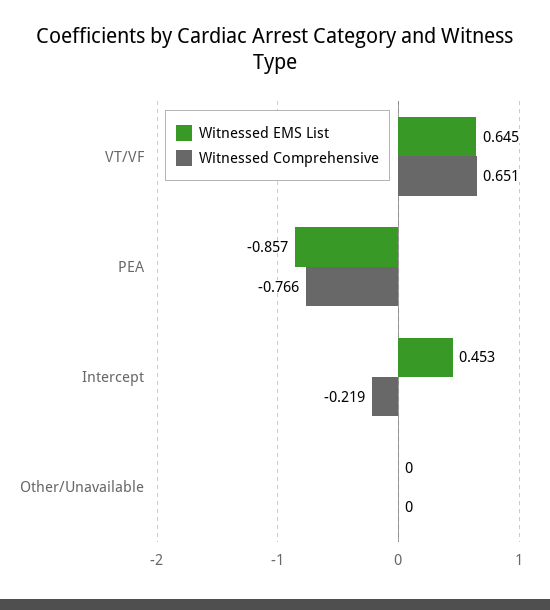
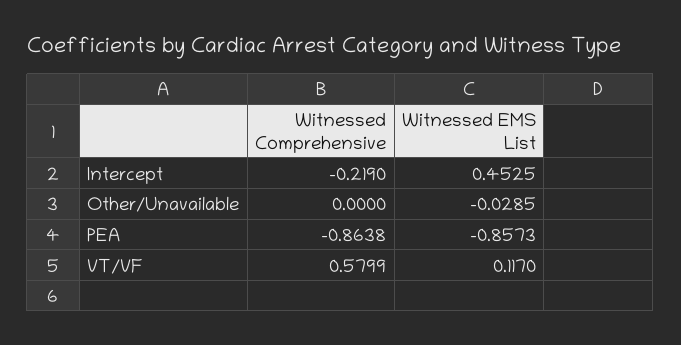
  {
    "Witnessed EMS List": {
-     "VT/VF": 0.645,
+     "VT/VF": 0.117,
      "PEA": -0.8573,
      "Intercept": 0.4525,
-     "Other/Unavailable": 0
+     "Other/Unavailable": -0.0285
    },
    "Witnessed Comprehensive": {
-     "VT/VF": 0.651,
+     "VT/VF": 0.5799,
-     "PEA": -0.766,
+     "PEA": -0.8638,
      "Intercept": -0.219,
      "Other/Unavailable": 0
    }
  }

